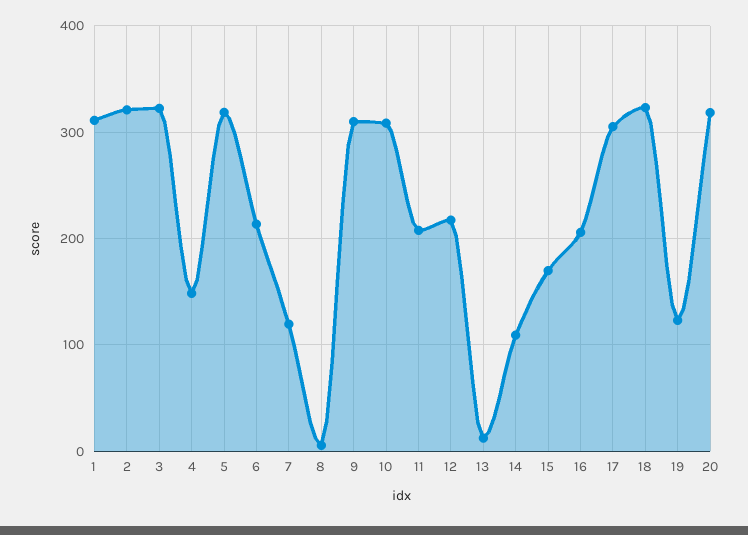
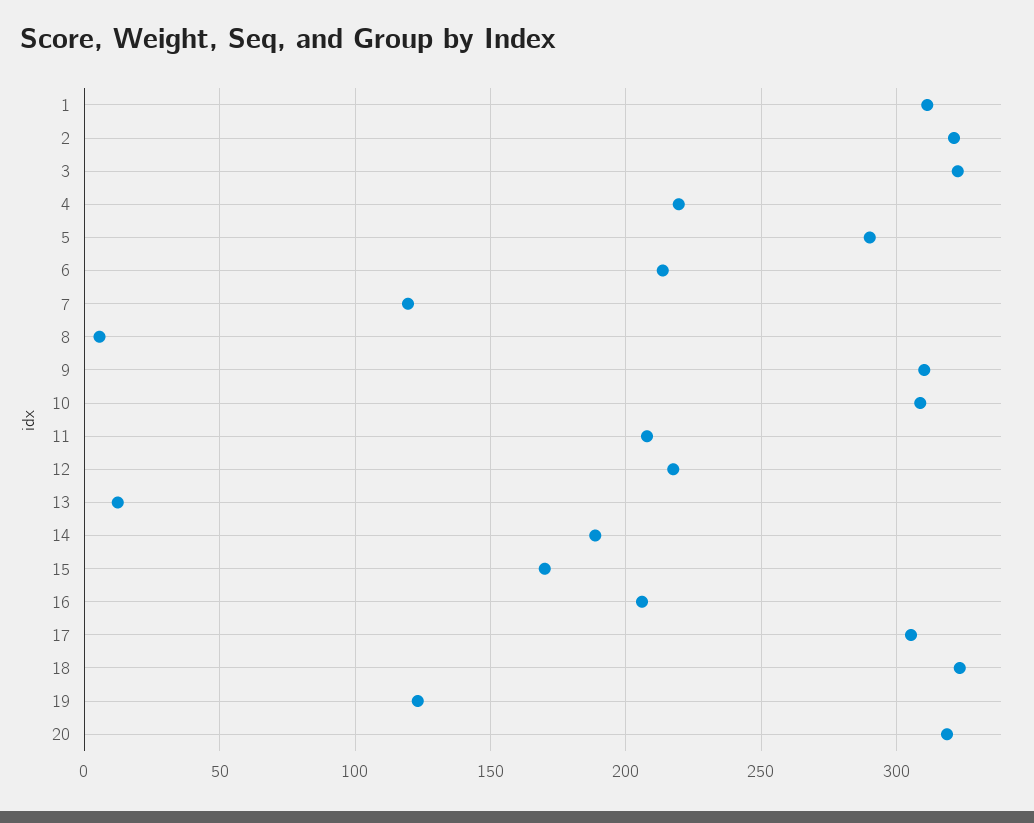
  {
    "1": 310,
    "2": 320,
    "3": 320,
-   "4": 150,
+   "4": 220,
-   "5": 320,
+   "5": 290,
    "6": 215,
    "7": 120,
    "8": 5,
    "9": 310,
    "10": 310,
    "11": 210,
    "12": 215,
    "13": 10,
-   "14": 110,
+   "14": 190,
    "15": 170,
    "16": 205,
    "17": 305,
    "18": 325,
    "19": 125,
    "20": 320
  }

